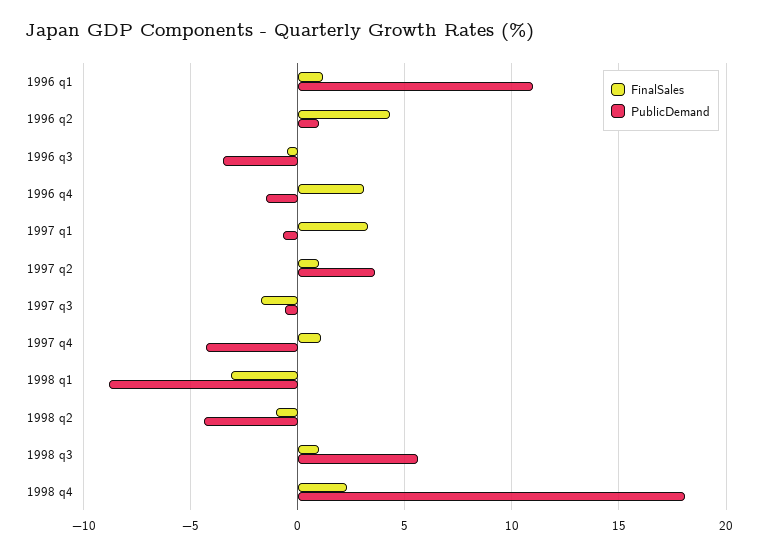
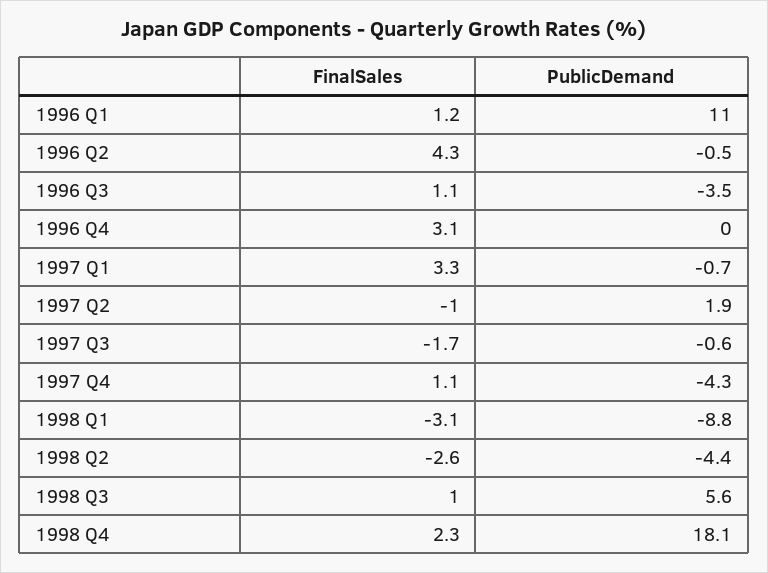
  {
    "FinalSales": {
      "1996 q1": 1.2,
      "1996 q2": 4.3,
-     "1996 q3": -0.5,
+     "1996 q3": 1.1,
      "1996 q4": 3.1,
      "1997 q1": 3.3,
-     "1997 q2": 1,
+     "1997 q2": -1,
      "1997 q3": -1.7,
      "1997 q4": 1.1,
      "1998 q1": -3.1,
-     "1998 q2": -1,
+     "1998 q2": -2.6,
      "1998 q3": 1,
      "1998 q4": 2.3
    },
    "PublicDemand": {
      "1996 q1": 11,
-     "1996 q2": 1,
+     "1996 q2": -0.5,
      "1996 q3": -3.5,
-     "1996 q4": -1.5,
+     "1996 q4": 0,
      "1997 q1": -0.7,
-     "1997 q2": 3.5,
+     "1997 q2": 1.9,
      "1997 q3": -0.6,
      "1997 q4": -4.3,
      "1998 q1": -8.8,
      "1998 q2": -4.4,
      "1998 q3": 5.6,
      "1998 q4": 18.1
    }
  }

